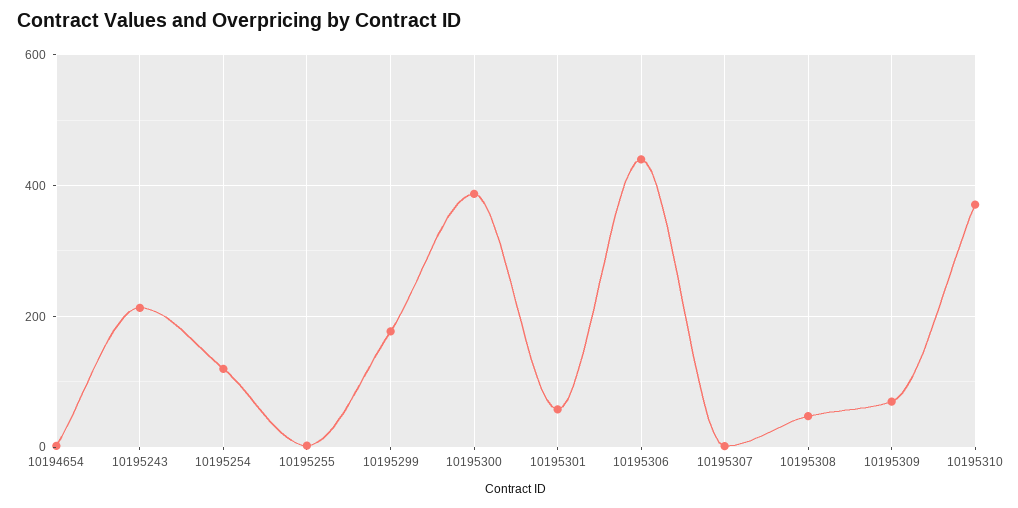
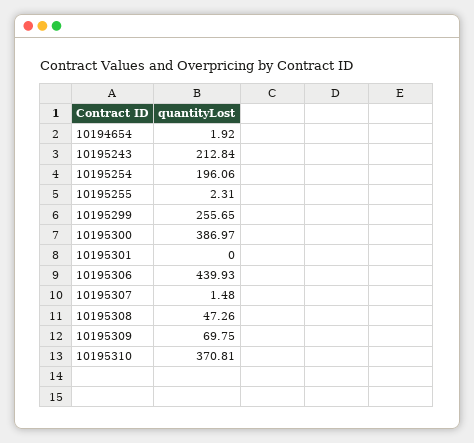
  {
    "10194654": 1.92,
    "10195243": 212.84,
-   "10195254": 120,
+   "10195254": 196.06,
    "10195255": 2.31,
-   "10195299": 180,
+   "10195299": 255.65,
    "10195300": 386.97,
-   "10195301": 60,
+   "10195301": 0,
    "10195306": 439.93,
    "10195307": 1.48,
    "10195308": 47.26,
    "10195309": 69.75,
    "10195310": 370.81
  }

